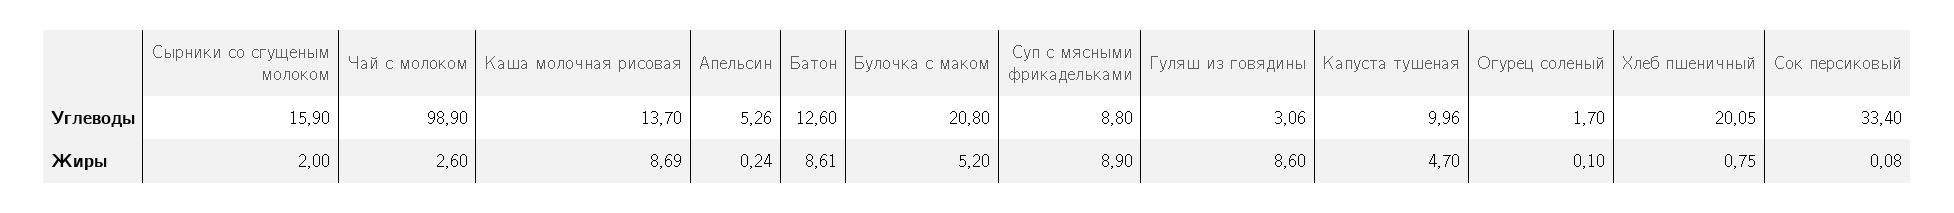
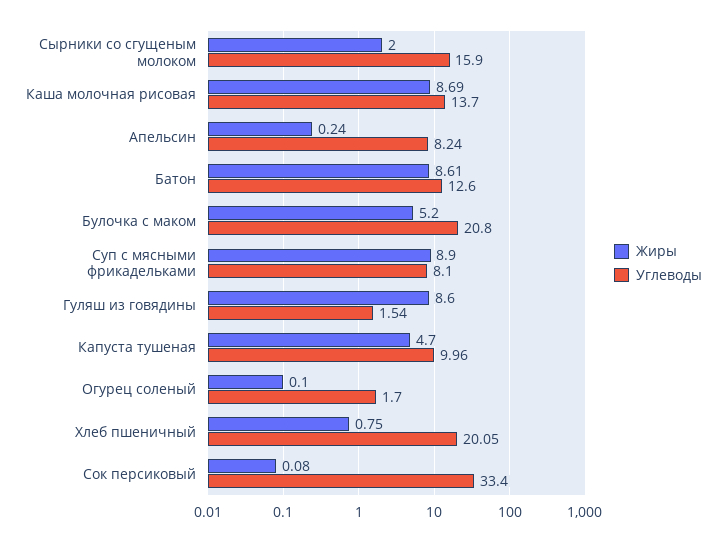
  {
    "Углеводы": {
      "Сырники со сгущеным молоком": 15.9,
-     "Чай с молоком": 98.9,
      "Каша молочная рисовая": 13.7,
-     "Апельсин": 5.26,
+     "Апельсин": 8.24,
      "Батон": 12.6,
      "Булочка с маком": 20.8,
-     "Суп с мясными фрикадельками": 8.8,
+     "Суп с мясными фрикадельками": 8.1,
-     "Гуляш из говядины": 3.06,
+     "Гуляш из говядины": 1.54,
      "Капуста тушеная": 9.96,
      "Огурец соленый": 1.7,
      "Хлеб пшеничный": 20.05,
      "Сок персиковый": 33.4
    },
    "Жиры": {
      "Сырники со сгущеным молоком": 2,
-     "Чай с молоком": 2.6,
      "Каша молочная рисовая": 8.69,
      "Апельсин": 0.24,
      "Батон": 8.61,
      "Булочка с маком": 5.2,
      "Суп с мясными фрикадельками": 8.9,
      "Гуляш из говядины": 8.6,
      "Капуста тушеная": 4.7,
      "Огурец соленый": 0.1,
      "Хлеб пшеничный": 0.75,
      "Сок персиковый": 0.08
    }
  }

